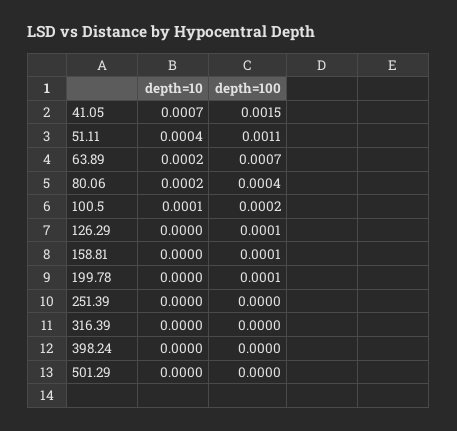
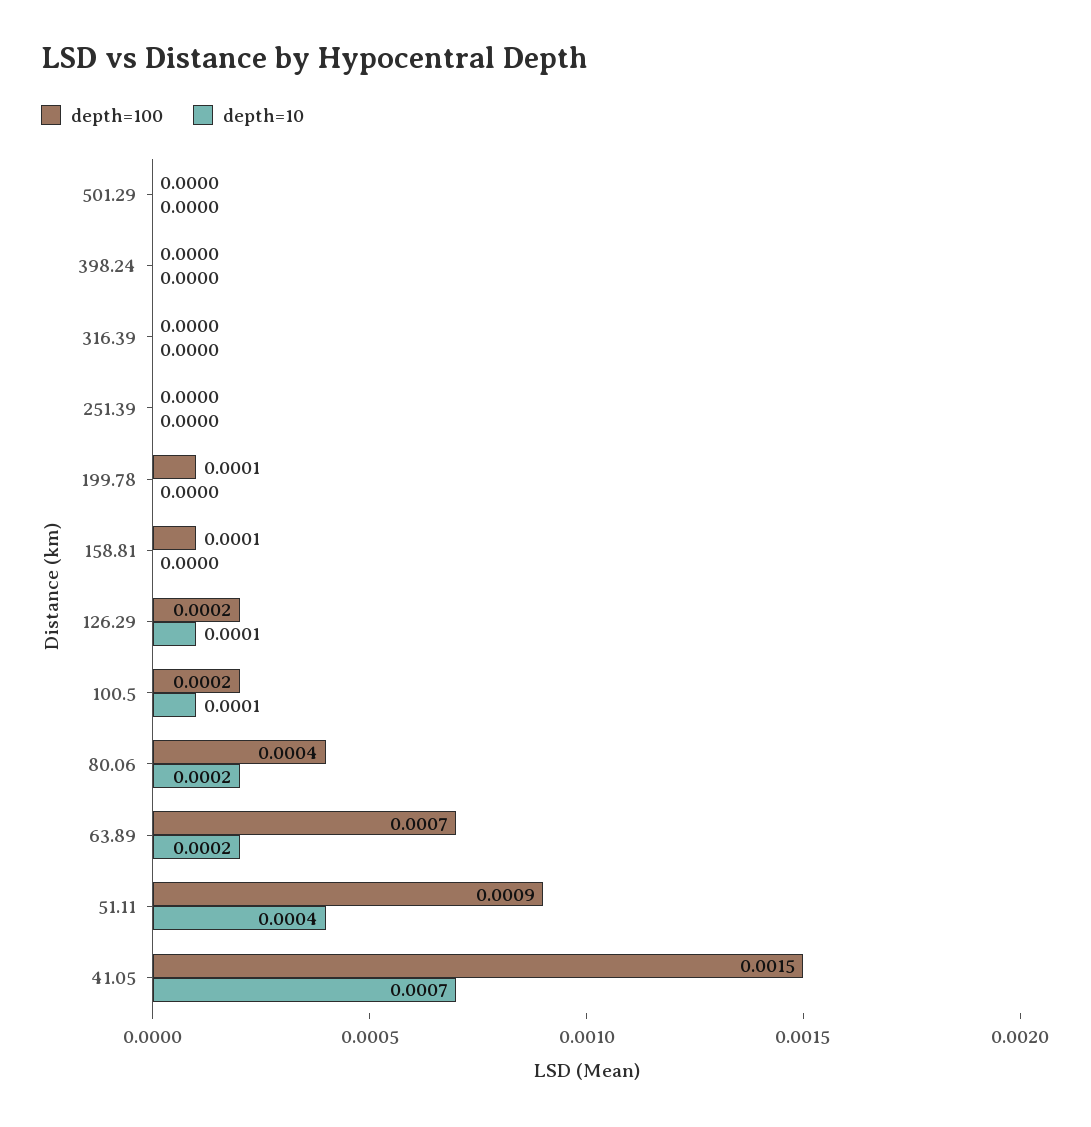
  {
    "depth=10": {
      "41.05": 0.0007,
      "51.11": 0.0004,
      "63.89": 0.0002,
      "80.06": 0.0002,
      "100.5": 0.0001,
-     "126.29": 0,
+     "126.29": 0.0001,
      "158.81": 0,
      "199.78": 0,
      "251.39": 0,
      "316.39": 0,
      "398.24": 0,
      "501.29": 0
    },
    "depth=100": {
      "41.05": 0.0015,
-     "51.11": 0.0011,
+     "51.11": 0.0009,
      "63.89": 0.0007,
      "80.06": 0.0004,
      "100.5": 0.0002,
-     "126.29": 0.0001,
+     "126.29": 0.0002,
      "158.81": 0.0001,
      "199.78": 0.0001,
      "251.39": 0,
      "316.39": 0,
      "398.24": 0,
      "501.29": 0
    }
  }

